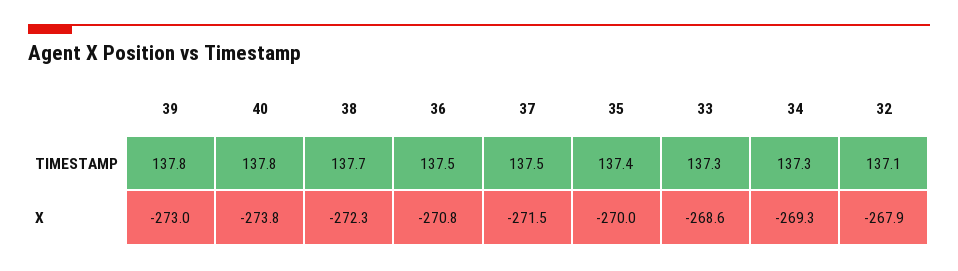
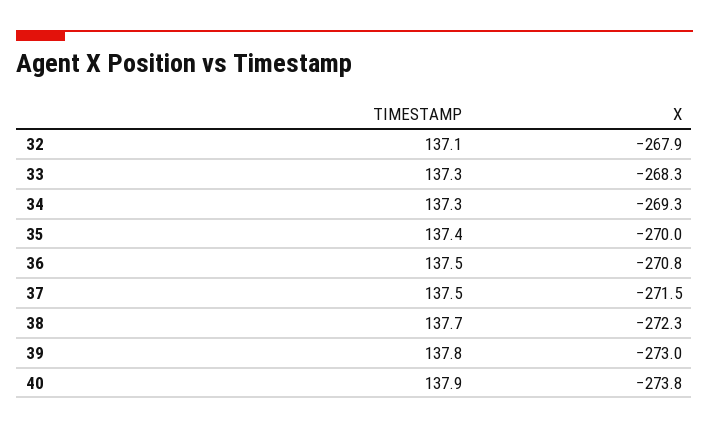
  {
    "39": {
      "TIMESTAMP": 137.8,
      "X": -273
    },
    "40": {
-     "TIMESTAMP": 137.8,
+     "TIMESTAMP": 137.9,
      "X": -273.8
    },
    "38": {
      "TIMESTAMP": 137.7,
      "X": -272.3
    },
    "36": {
      "TIMESTAMP": 137.5,
      "X": -270.8
    },
    "37": {
      "TIMESTAMP": 137.5,
      "X": -271.5
    },
    "35": {
      "TIMESTAMP": 137.4,
      "X": -270
    },
    "33": {
      "TIMESTAMP": 137.3,
-     "X": -268.6
+     "X": -268.3
    },
    "34": {
      "TIMESTAMP": 137.3,
      "X": -269.3
    },
    "32": {
      "TIMESTAMP": 137.1,
      "X": -267.9
    }
  }

